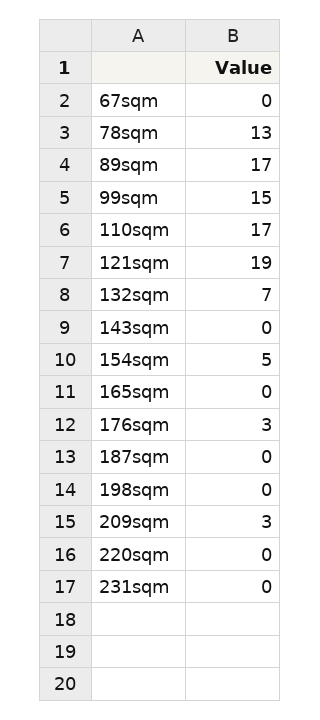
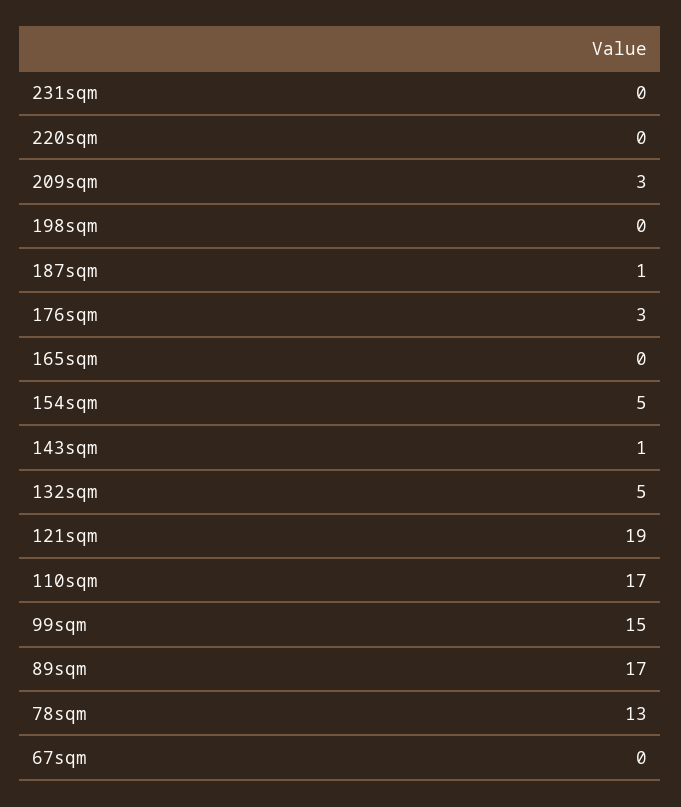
  {
    "67sqm": 0,
    "78sqm": 13,
    "89sqm": 17,
    "99sqm": 15,
    "110sqm": 17,
    "121sqm": 19,
-   "132sqm": 7,
+   "132sqm": 5,
-   "143sqm": 0,
+   "143sqm": 1,
    "154sqm": 5,
    "165sqm": 0,
    "176sqm": 3,
-   "187sqm": 0,
+   "187sqm": 1,
    "198sqm": 0,
    "209sqm": 3,
    "220sqm": 0,
    "231sqm": 0
  }

